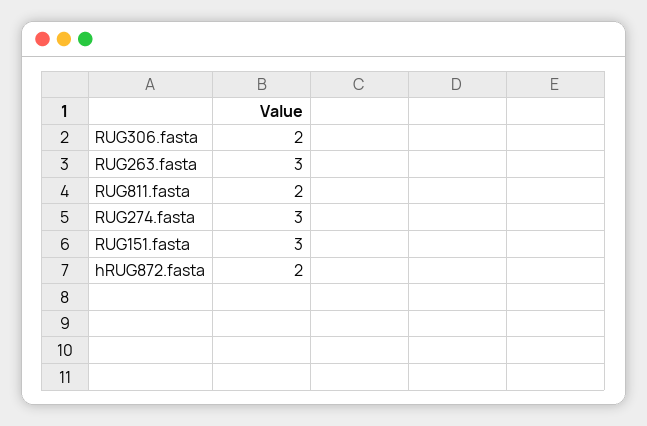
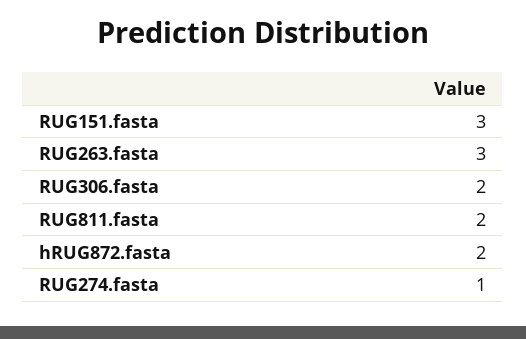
  {
    "RUG306.fasta": 2,
    "RUG263.fasta": 3,
    "RUG811.fasta": 2,
-   "RUG274.fasta": 3,
+   "RUG274.fasta": 1,
    "RUG151.fasta": 3,
    "hRUG872.fasta": 2
  }

